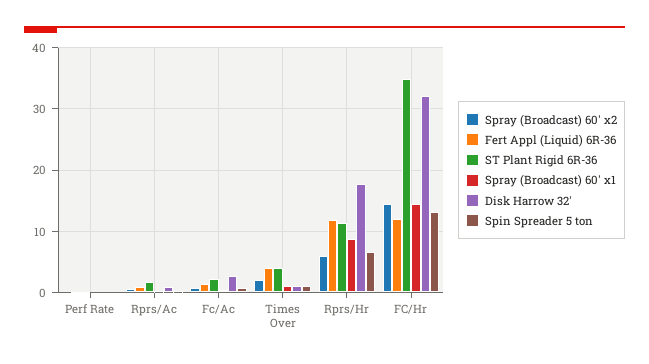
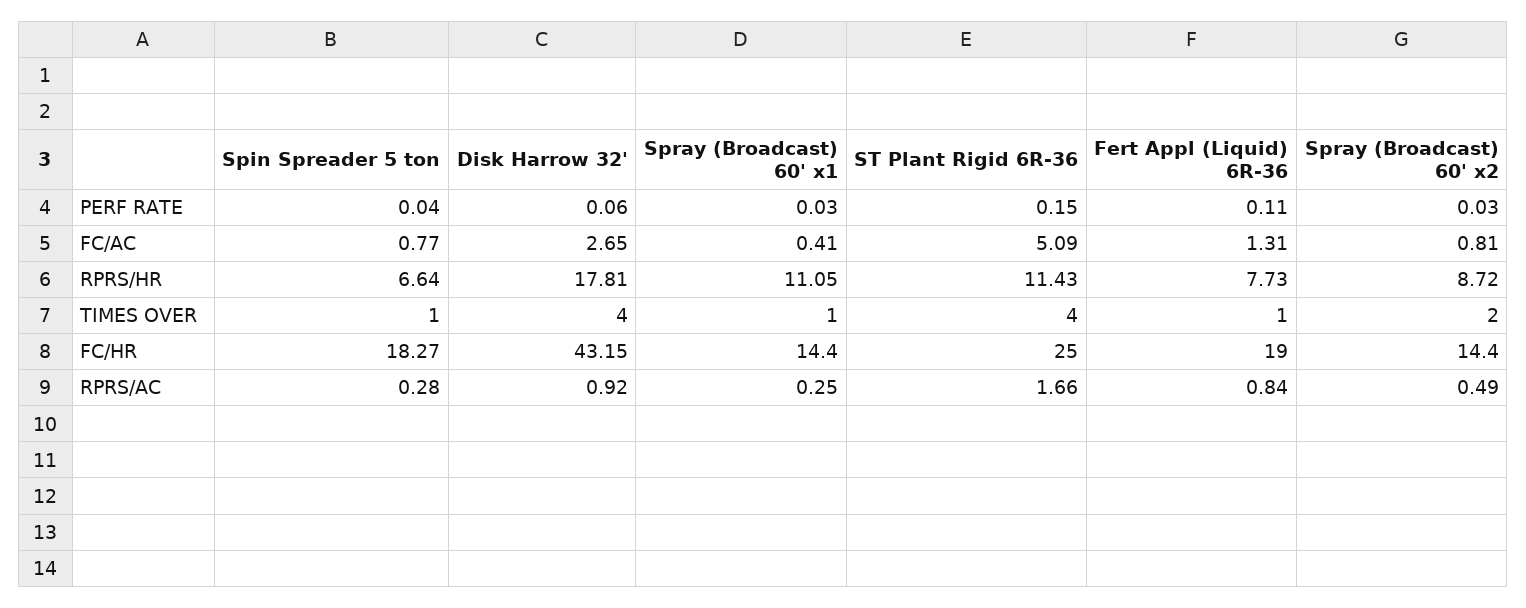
  {
    "Spray (Broadcast) 60' x2": {
      "Perf Rate": 0.03,
      "Rprs/Ac": 0.49,
      "Fc/Ac": 0.81,
      "Times Over": 2,
-     "Rprs/Hr": 6,
+     "Rprs/Hr": 8.72,
      "FC/Hr": 14.4
    },
    "Fert Appl (Liquid) 6R-36": {
      "Perf Rate": 0.11,
      "Rprs/Ac": 0.84,
      "Fc/Ac": 1.31,
-     "Times Over": 4,
+     "Times Over": 1,
-     "Rprs/Hr": 12,
+     "Rprs/Hr": 7.73,
-     "FC/Hr": 12
+     "FC/Hr": 19
    },
    "ST Plant Rigid 6R-36": {
      "Perf Rate": 0.15,
      "Rprs/Ac": 1.66,
-     "Fc/Ac": 2,
+     "Fc/Ac": 5.09,
      "Times Over": 4,
      "Rprs/Hr": 11.43,
-     "FC/Hr": 35
+     "FC/Hr": 25
    },
    "Spray (Broadcast) 60' x1": {
      "Perf Rate": 0.03,
      "Rprs/Ac": 0.25,
      "Fc/Ac": 0.41,
      "Times Over": 1,
-     "Rprs/Hr": 9,
+     "Rprs/Hr": 11.05,
      "FC/Hr": 14.4
    },
    "Disk Harrow 32'": {
      "Perf Rate": 0.06,
      "Rprs/Ac": 0.92,
      "Fc/Ac": 2.65,
-     "Times Over": 1,
+     "Times Over": 4,
      "Rprs/Hr": 17.81,
-     "FC/Hr": 32
+     "FC/Hr": 43.15
    },
    "Spin Spreader 5 ton": {
      "Perf Rate": 0.04,
      "Rprs/Ac": 0.28,
      "Fc/Ac": 0.77,
      "Times Over": 1,
      "Rprs/Hr": 6.64,
-     "FC/Hr": 13
+     "FC/Hr": 18.27
    }
  }

